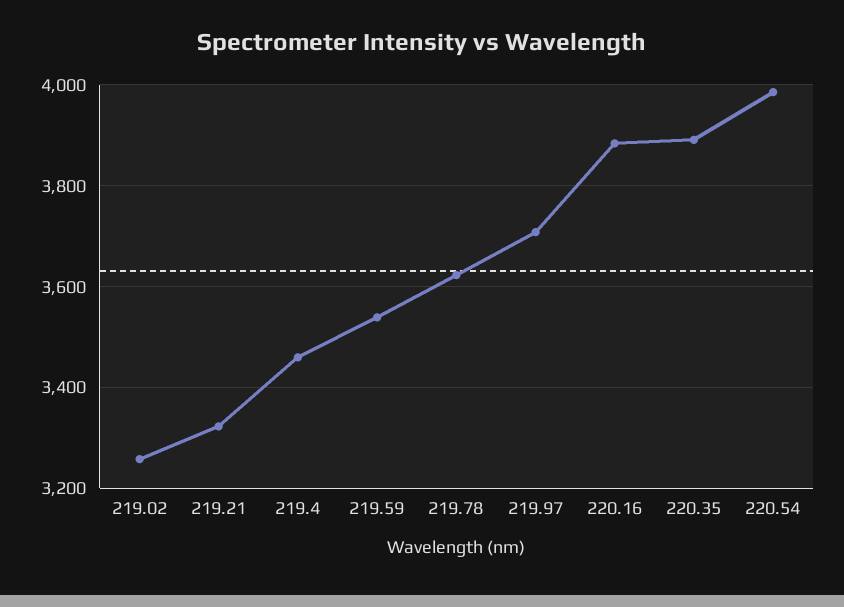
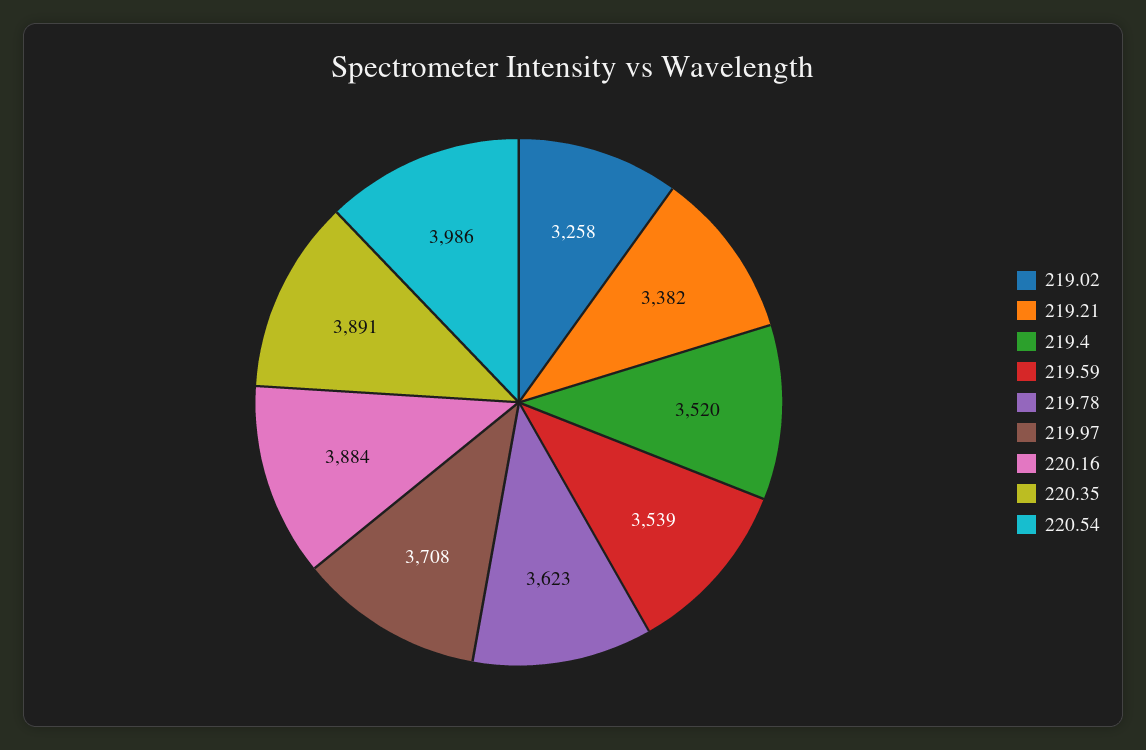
  {
    "219.02": 3258,
-   "219.21": 3320,
+   "219.21": 3382,
-   "219.4": 3460,
+   "219.4": 3520,
    "219.59": 3539,
    "219.78": 3623,
    "219.97": 3708,
    "220.16": 3884,
    "220.35": 3891,
    "220.54": 3986
  }

